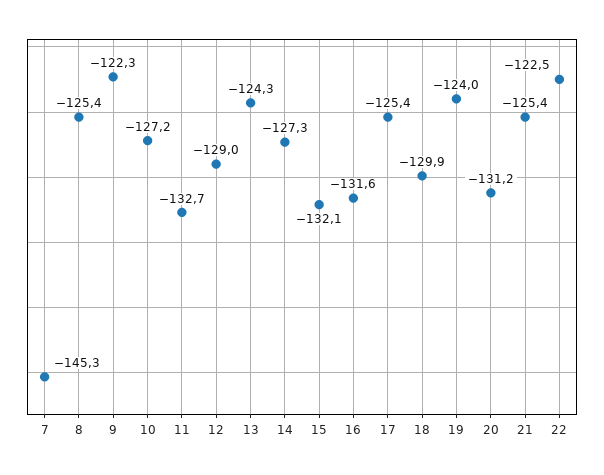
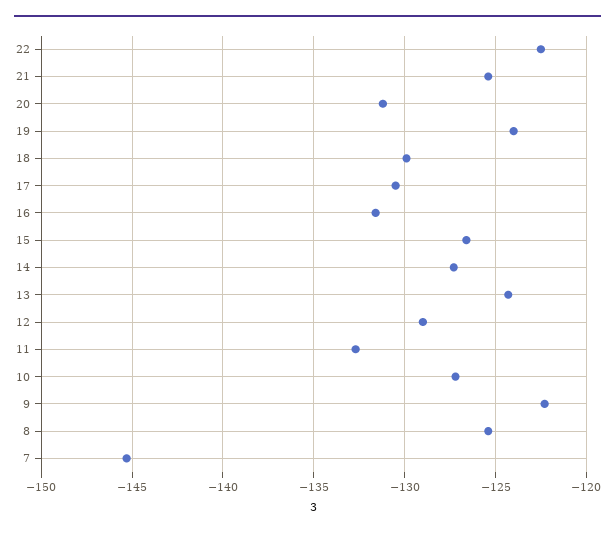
  {
    "7": -145.3,
    "8": -125.4,
    "9": -122.3,
    "10": -127.2,
    "11": -132.7,
    "12": -129,
    "13": -124.3,
    "14": -127.3,
-   "15": -132.1,
+   "15": -126.5,
    "16": -131.6,
-   "17": -125.4,
+   "17": -130.5,
    "18": -129.9,
    "19": -124,
    "20": -131.2,
    "21": -125.4,
    "22": -122.5
  }

